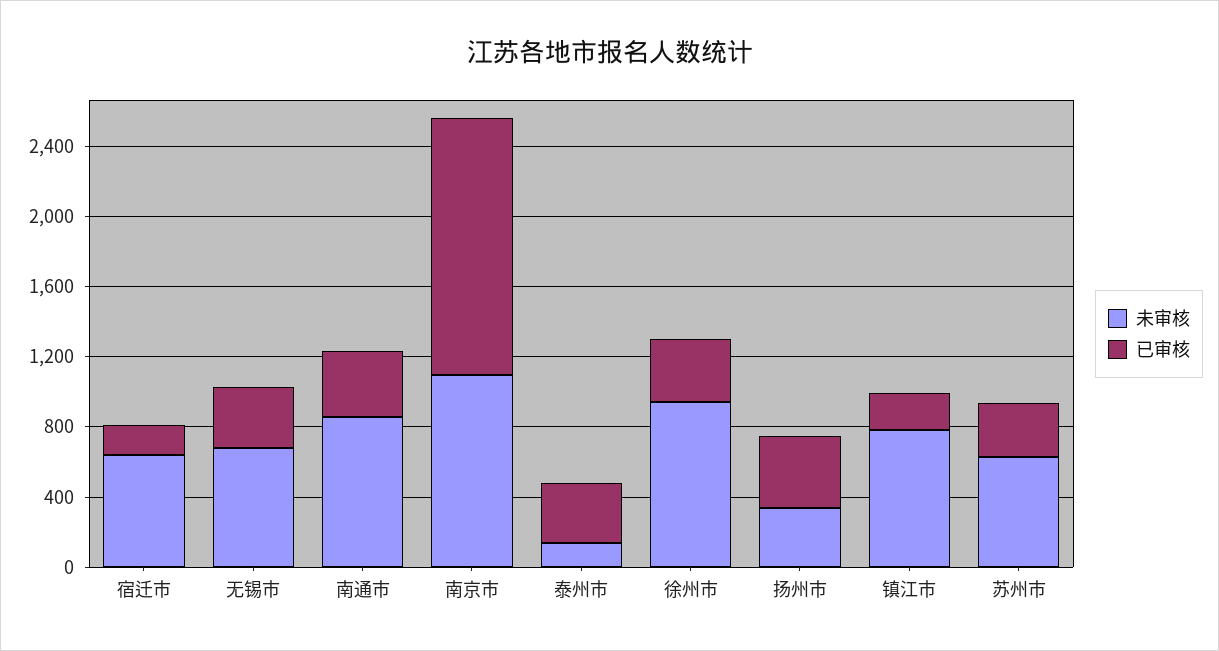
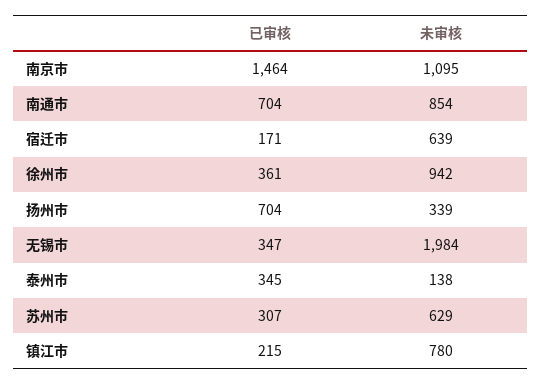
  {
    "未审核": {
      "宿迁市": 639,
-     "无锡市": 700,
+     "无锡市": 1984,
      "南通市": 854,
      "南京市": 1095,
      "泰州市": 138,
      "徐州市": 942,
      "扬州市": 339,
      "镇江市": 780,
      "苏州市": 629
    },
    "已审核": {
      "宿迁市": 171,
      "无锡市": 347,
-     "南通市": 400,
+     "南通市": 704,
      "南京市": 1464,
      "泰州市": 345,
      "徐州市": 361,
-     "扬州市": 400,
+     "扬州市": 704,
      "镇江市": 215,
      "苏州市": 307
    }
  }

